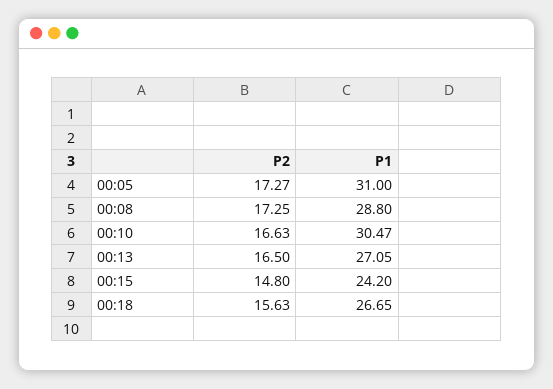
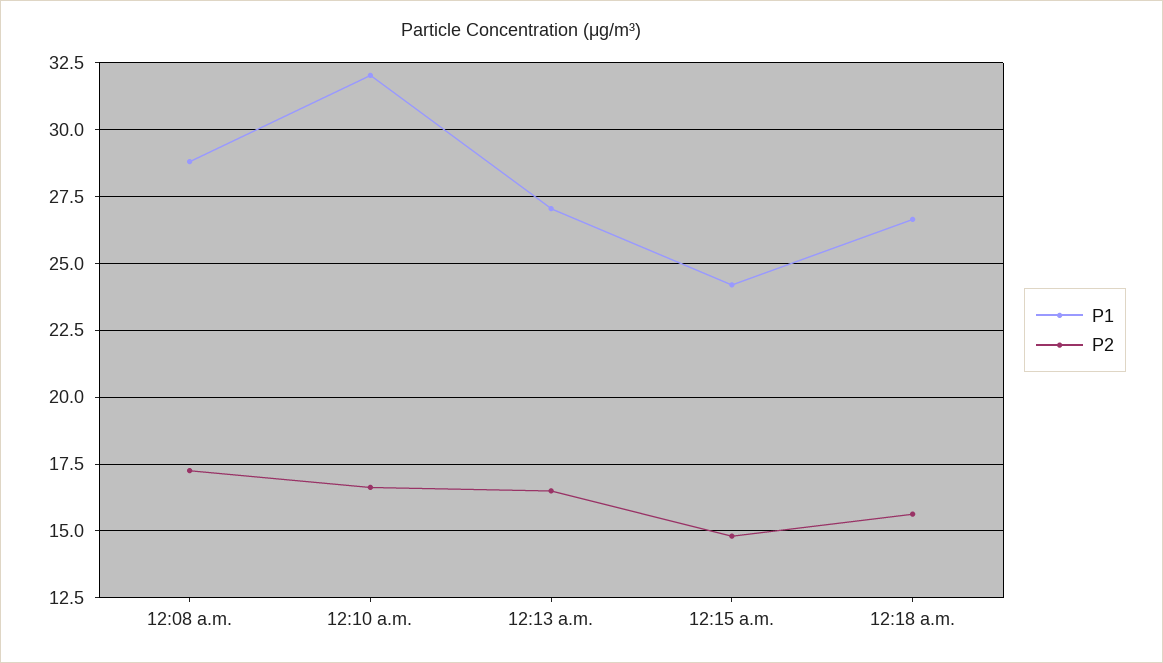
  {
    "P2": {
-     "00:05": 17.27,
      "00:08": 17.25,
      "00:10": 16.63,
      "00:13": 16.5,
      "00:15": 14.8,
      "00:18": 15.63
    },
    "P1": {
-     "00:05": 31,
      "00:08": 28.8,
-     "00:10": 30.47,
+     "00:10": 32,
      "00:13": 27.05,
      "00:15": 24.2,
      "00:18": 26.65
    }
  }

